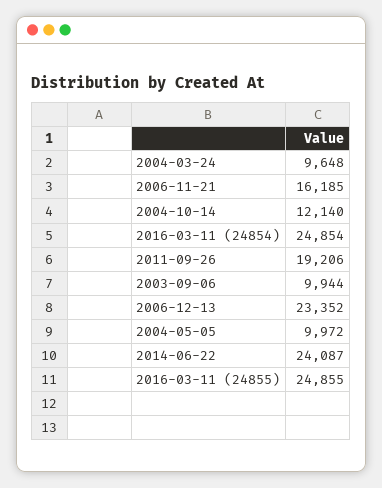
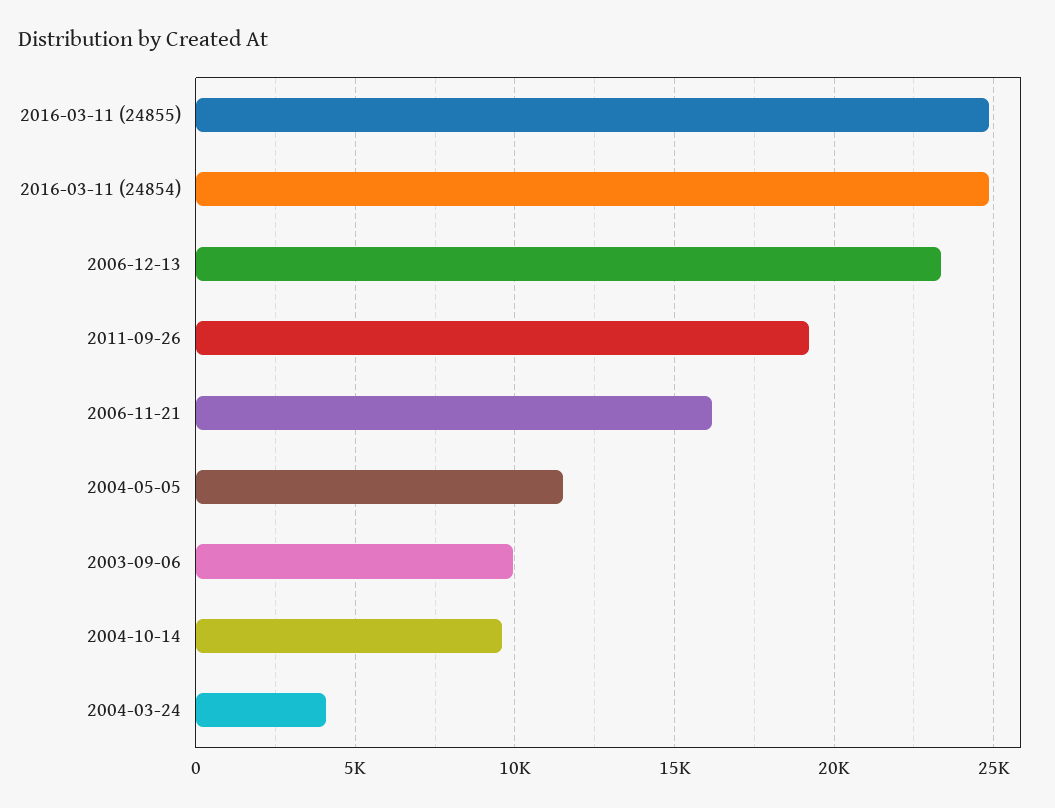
  {
-   "2004-03-24": 9648,
+   "2004-03-24": 4000,
    "2006-11-21": 16185,
-   "2004-10-14": 12140,
+   "2004-10-14": 9500,
    "2016-03-11 (24854)": 24854,
    "2011-09-26": 19206,
    "2003-09-06": 9944,
    "2006-12-13": 23352,
-   "2004-05-05": 9972,
+   "2004-05-05": 11500,
-   "2014-06-22": 24087,
    "2016-03-11 (24855)": 24855
  }

